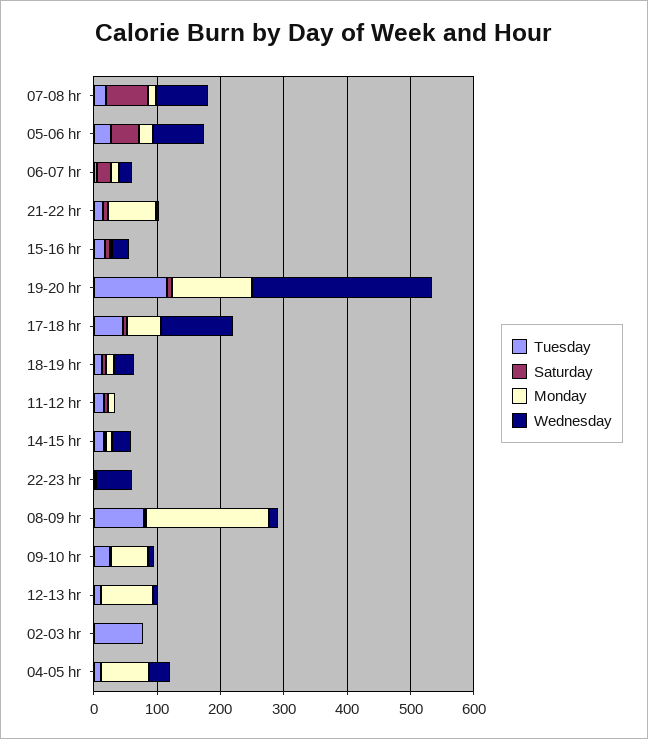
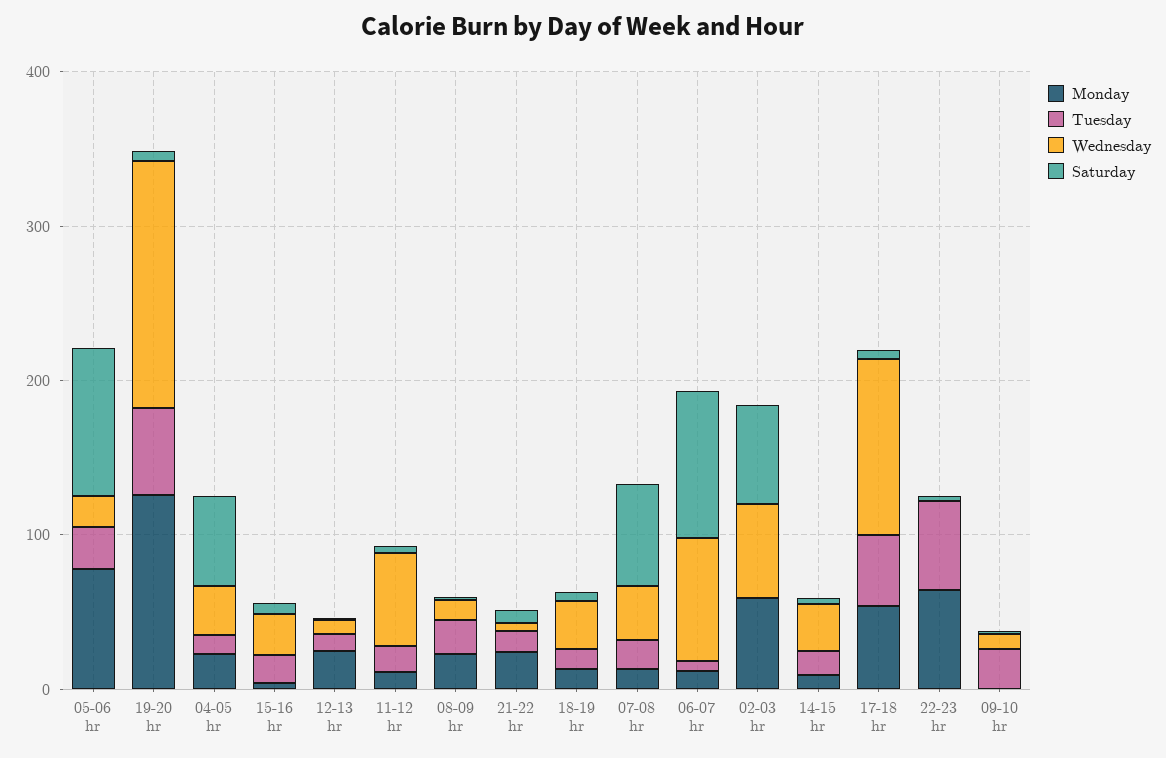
  {
    "Tuesday": {
      "07-08 hr": 20,
      "05-06 hr": 20,
      "06-07 hr": 0,
      "21-22 hr": 20,
      "15-16 hr": 20,
-     "19-20 hr": 120,
+     "19-20 hr": 60,
      "17-18 hr": 40,
      "18-19 hr": 20,
      "11-12 hr": 20,
      "14-15 hr": 20,
-     "22-23 hr": 0,
+     "22-23 hr": 60,
-     "08-09 hr": 80,
+     "08-09 hr": 20,
      "09-10 hr": 20,
      "12-13 hr": 20,
-     "02-03 hr": 80,
+     "02-03 hr": 0,
      "04-05 hr": 20
    },
    "Saturday": {
      "07-08 hr": 60,
-     "05-06 hr": 40,
+     "05-06 hr": 100,
-     "06-07 hr": 20,
+     "06-07 hr": 100,
      "21-22 hr": 0,
      "15-16 hr": 0,
      "19-20 hr": 0,
      "17-18 hr": 0,
      "18-19 hr": 0,
      "11-12 hr": 0,
      "14-15 hr": 0,
      "22-23 hr": 0,
      "08-09 hr": 0,
      "09-10 hr": 0,
      "12-13 hr": 0,
-     "02-03 hr": 0,
+     "02-03 hr": 60,
-     "04-05 hr": 0
+     "04-05 hr": 60
    },
    "Monday": {
      "07-08 hr": 20,
-     "05-06 hr": 20,
+     "05-06 hr": 80,
      "06-07 hr": 20,
-     "21-22 hr": 80,
+     "21-22 hr": 20,
      "15-16 hr": 0,
      "19-20 hr": 120,
      "17-18 hr": 60,
      "18-19 hr": 20,
      "11-12 hr": 20,
      "14-15 hr": 0,
-     "22-23 hr": 0,
+     "22-23 hr": 60,
-     "08-09 hr": 200,
+     "08-09 hr": 20,
-     "09-10 hr": 60,
+     "09-10 hr": 0,
-     "12-13 hr": 80,
+     "12-13 hr": 20,
-     "02-03 hr": 0,
+     "02-03 hr": 60,
-     "04-05 hr": 80
+     "04-05 hr": 20
    },
    "Wednesday": {
-     "07-08 hr": 80,
+     "07-08 hr": 40,
-     "05-06 hr": 80,
+     "05-06 hr": 20,
-     "06-07 hr": 20,
+     "06-07 hr": 80,
      "21-22 hr": 0,
      "15-16 hr": 20,
-     "19-20 hr": 280,
+     "19-20 hr": 160,
      "17-18 hr": 120,
      "18-19 hr": 40,
-     "11-12 hr": 0,
+     "11-12 hr": 60,
      "14-15 hr": 40,
-     "22-23 hr": 60,
+     "22-23 hr": 0,
      "08-09 hr": 20,
      "09-10 hr": 20,
      "12-13 hr": 0,
-     "02-03 hr": 0,
+     "02-03 hr": 60,
      "04-05 hr": 40
    }
  }

